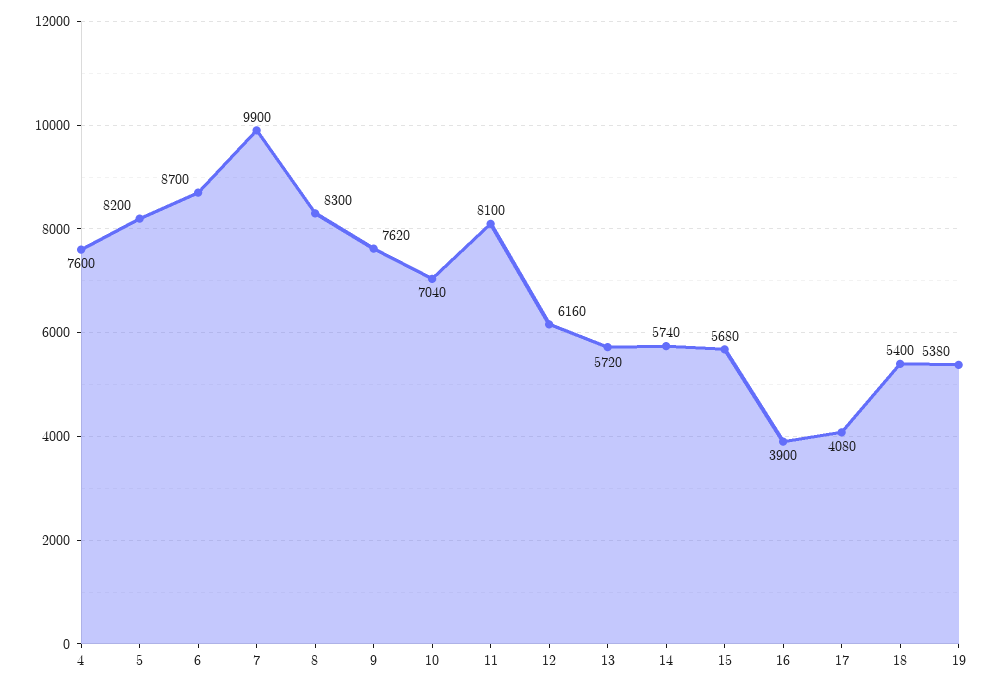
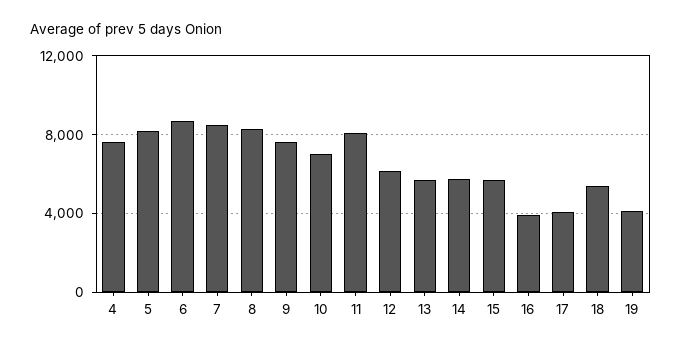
  {
    "4": 7600,
    "5": 8200,
    "6": 8700,
-   "7": 9900,
+   "7": 8500,
    "8": 8300,
    "9": 7620,
    "10": 7040,
    "11": 8100,
    "12": 6160,
    "13": 5720,
    "14": 5740,
    "15": 5680,
    "16": 3900,
    "17": 4080,
    "18": 5400,
-   "19": 5380
+   "19": 4000
  }

